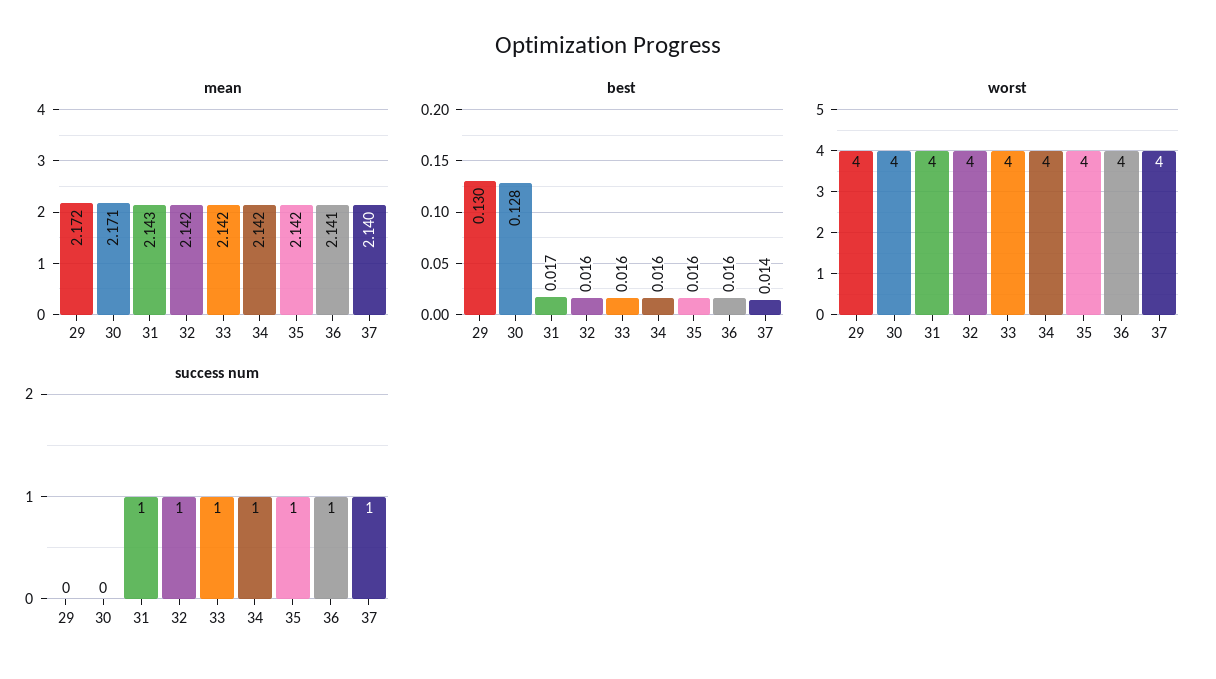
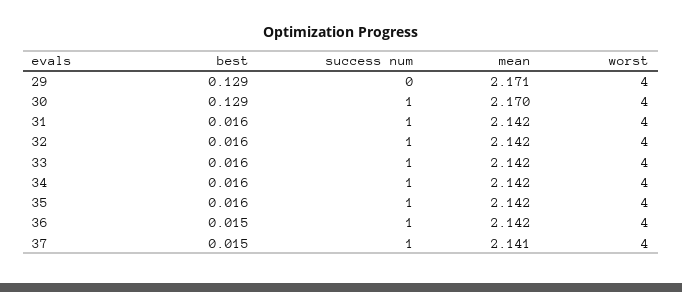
  {
    "mean": {
-     "29": 2.172,
+     "29": 2.171,
-     "30": 2.171,
+     "30": 2.17,
-     "31": 2.143,
+     "31": 2.142,
      "32": 2.142,
      "33": 2.142,
      "34": 2.142,
      "35": 2.142,
-     "36": 2.141,
+     "36": 2.142,
-     "37": 2.14
+     "37": 2.141
    },
    "best": {
-     "29": 0.13,
+     "29": 0.129,
-     "30": 0.128,
+     "30": 0.129,
-     "31": 0.017,
+     "31": 0.016,
      "32": 0.016,
      "33": 0.016,
      "34": 0.016,
      "35": 0.016,
-     "36": 0.016,
+     "36": 0.015,
-     "37": 0.014
+     "37": 0.015
    },
    "worst": {
      "29": 4,
      "30": 4,
      "31": 4,
      "32": 4,
      "33": 4,
      "34": 4,
      "35": 4,
      "36": 4,
      "37": 4
    },
    "success num": {
      "29": 0,
-     "30": 0,
+     "30": 1,
      "31": 1,
      "32": 1,
      "33": 1,
      "34": 1,
      "35": 1,
      "36": 1,
      "37": 1
    }
  }

